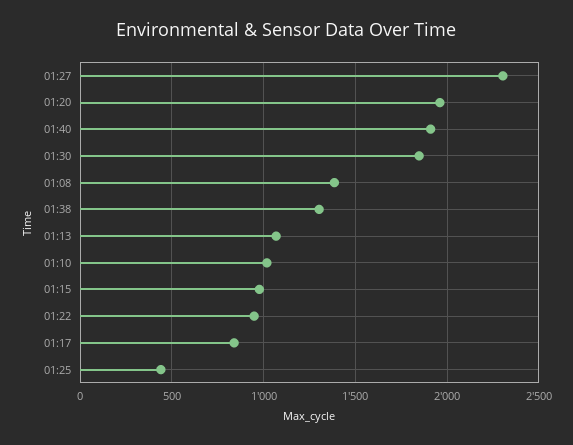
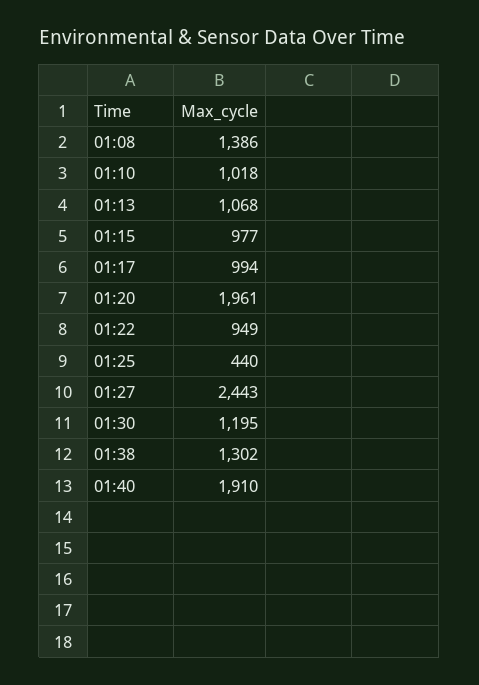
  {
-   "01:27": 2300,
+   "01:27": 2443,
    "01:20": 1961,
    "01:40": 1910,
-   "01:30": 1850,
+   "01:30": 1195,
    "01:08": 1386,
    "01:38": 1302,
    "01:13": 1068,
    "01:10": 1018,
    "01:15": 977,
    "01:22": 949,
-   "01:17": 850,
+   "01:17": 994,
    "01:25": 440
  }

